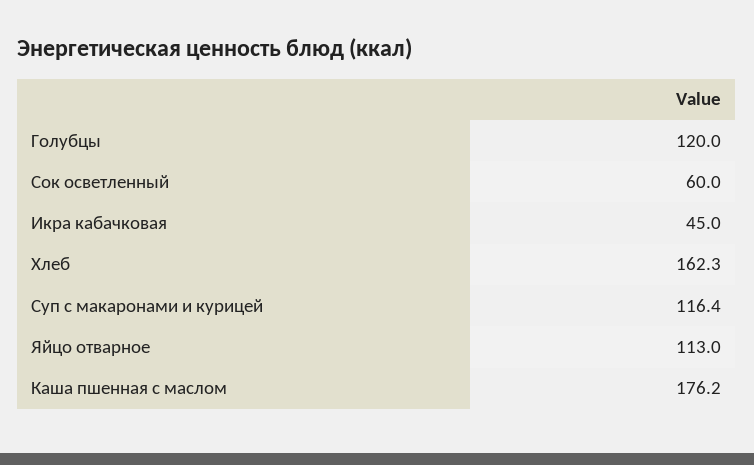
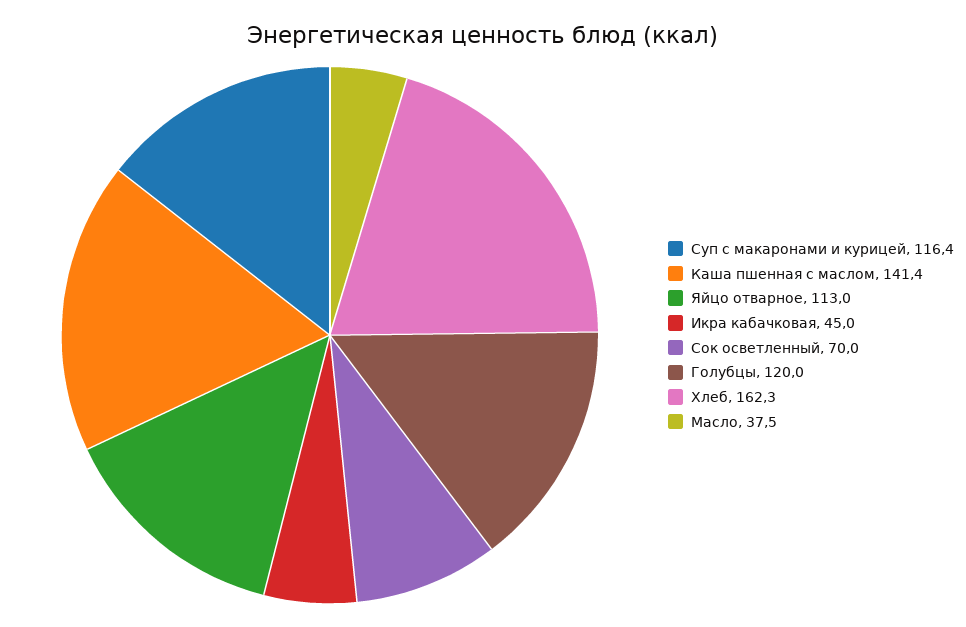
  {
    "Голубцы": 120,
-   "Сок осветленный": 60,
+   "Сок осветленный": 70,
    "Икра кабачковая": 45,
    "Хлеб": 162.3,
    "Суп с макаронами и курицей": 116.4,
    "Яйцо отварное": 113,
-   "Каша пшенная с маслом": 176.2
+   "Каша пшенная с маслом": 141.4,
+   "Масло": 37.5
  }

